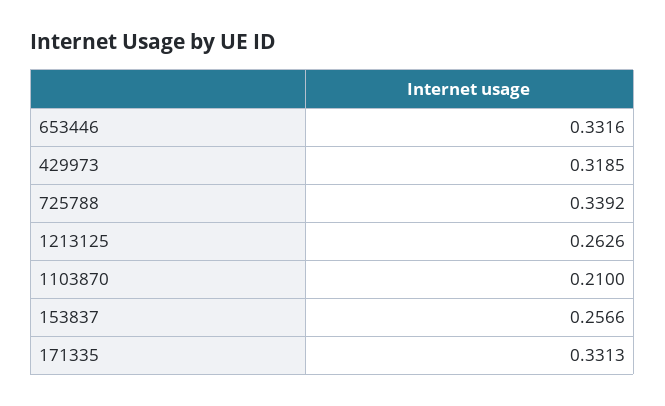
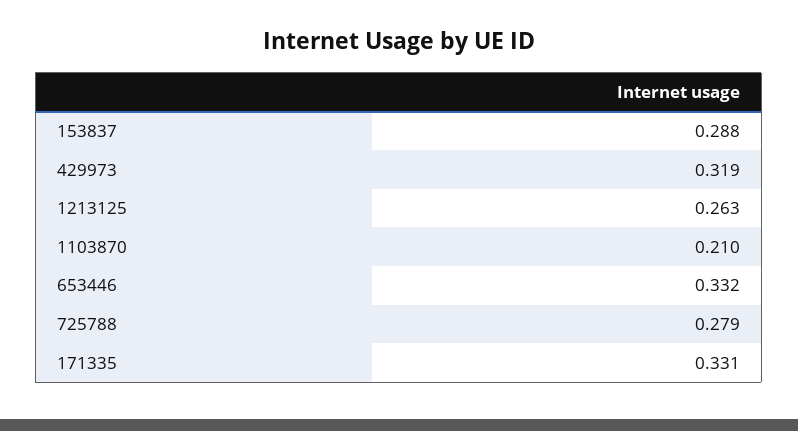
  {
    "653446": 0.3316,
    "429973": 0.3185,
-   "725788": 0.3392,
+   "725788": 0.279,
    "1213125": 0.2626,
    "1103870": 0.21,
-   "153837": 0.2566,
+   "153837": 0.288,
    "171335": 0.3313
  }

